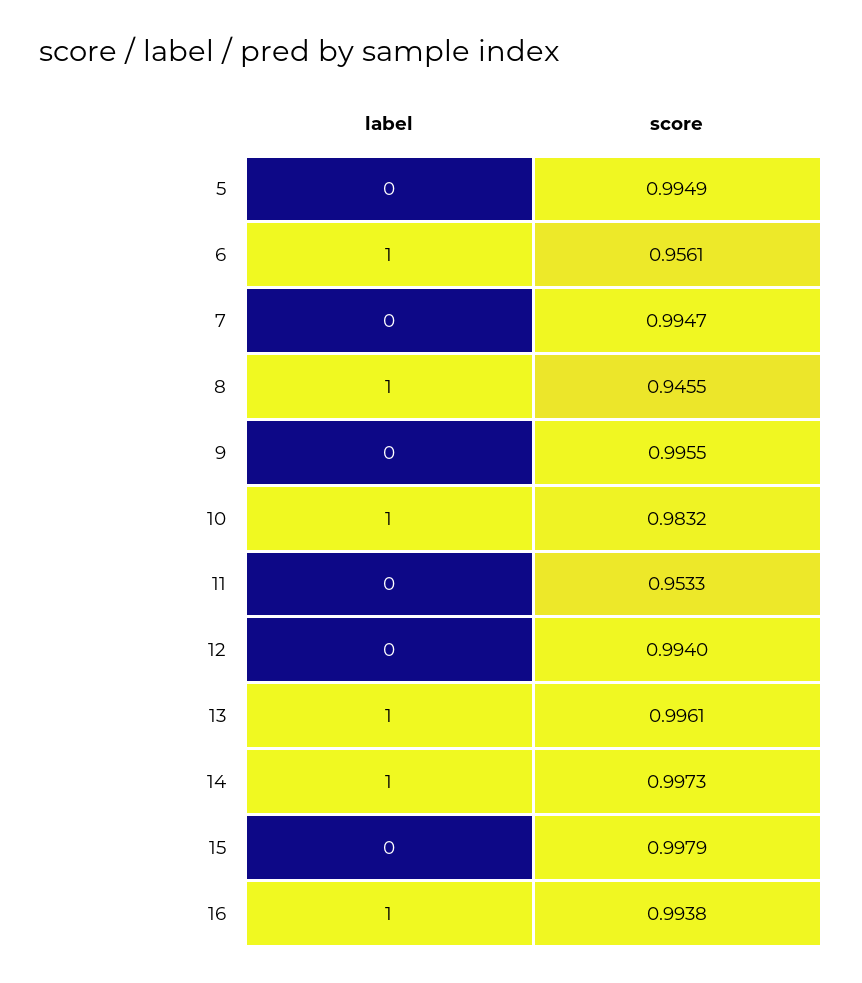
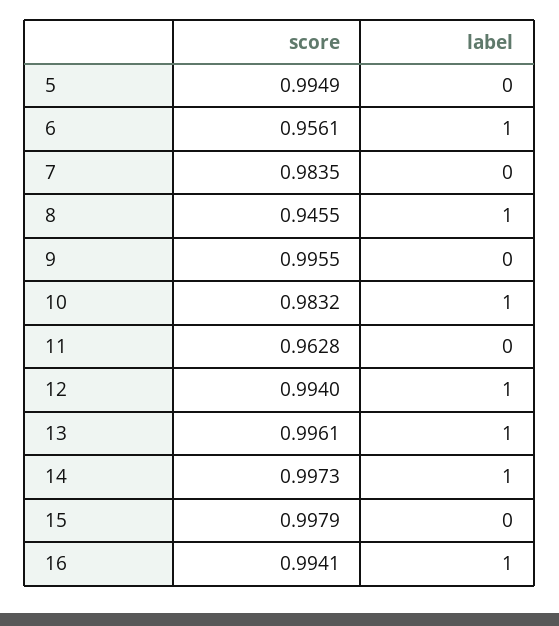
  {
    "label": {
      "5": 0,
      "6": 1,
      "7": 0,
      "8": 1,
      "9": 0,
      "10": 1,
      "11": 0,
-     "12": 0,
+     "12": 1,
      "13": 1,
      "14": 1,
      "15": 0,
      "16": 1
    },
    "score": {
      "5": 0.9949,
      "6": 0.9561,
-     "7": 0.9947,
+     "7": 0.9835,
      "8": 0.9455,
      "9": 0.9955,
      "10": 0.9832,
-     "11": 0.9533,
+     "11": 0.9628,
      "12": 0.994,
      "13": 0.9961,
      "14": 0.9973,
      "15": 0.9979,
-     "16": 0.9938
+     "16": 0.9941
    }
  }

